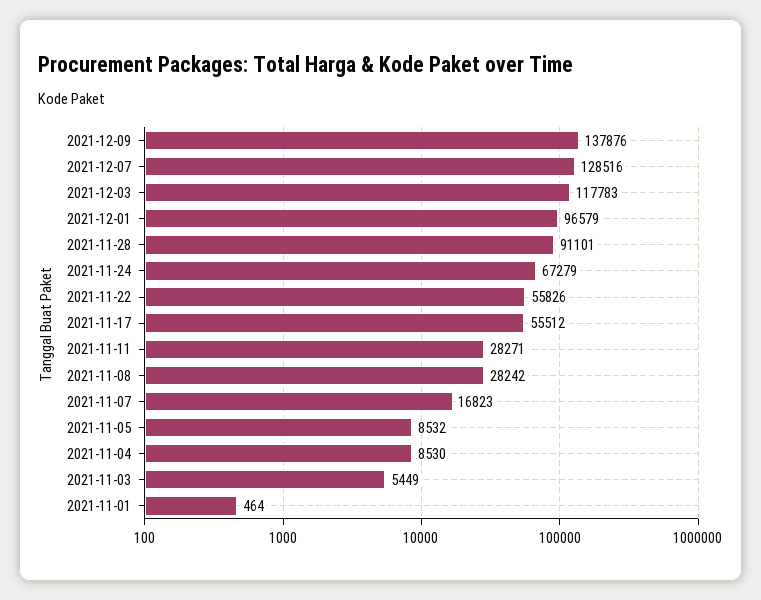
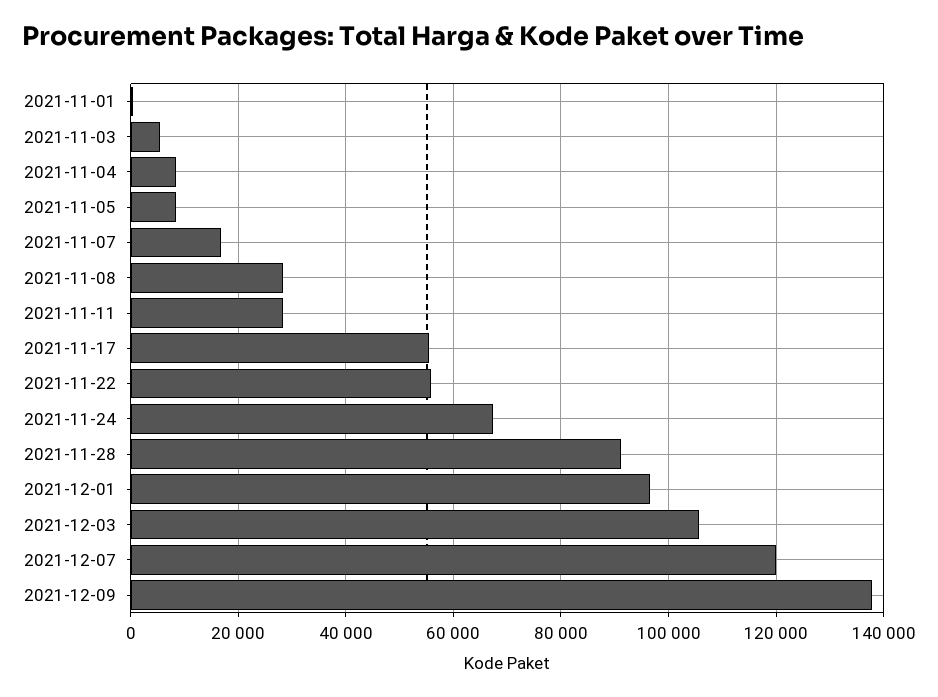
  {
    "2021-12-09": 137876,
-   "2021-12-07": 128516,
+   "2021-12-07": 120000,
-   "2021-12-03": 117783,
+   "2021-12-03": 106000,
    "2021-12-01": 96579,
    "2021-11-28": 91101,
    "2021-11-24": 67279,
    "2021-11-22": 55826,
    "2021-11-17": 55512,
    "2021-11-11": 28271,
    "2021-11-08": 28242,
    "2021-11-07": 16823,
    "2021-11-05": 8532,
    "2021-11-04": 8530,
    "2021-11-03": 5449,
    "2021-11-01": 464
  }

